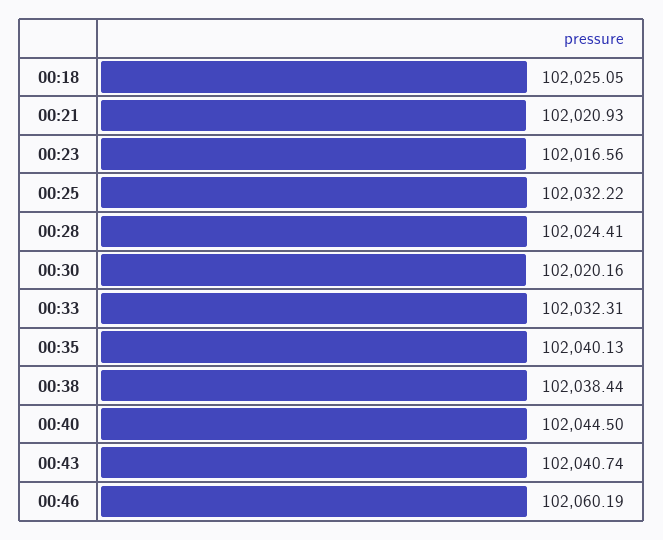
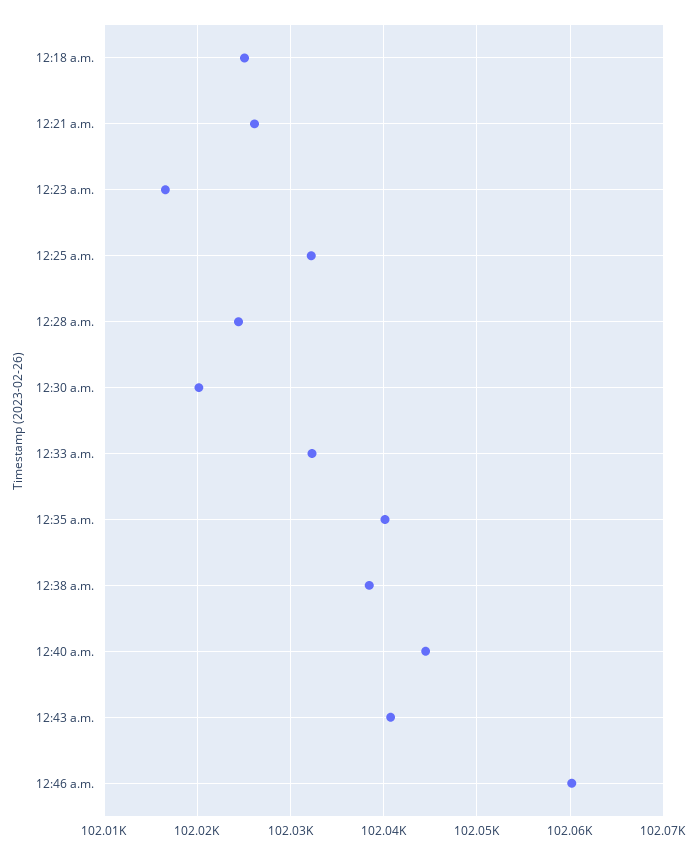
  {
    "00:18": 102025.05,
-   "00:21": 102020.93,
+   "00:21": 102026,
    "00:23": 102016.56,
    "00:25": 102032.22,
    "00:28": 102024.41,
    "00:30": 102020.16,
    "00:33": 102032.31,
    "00:35": 102040.13,
    "00:38": 102038.44,
    "00:40": 102044.5,
    "00:43": 102040.74,
    "00:46": 102060.19
  }

